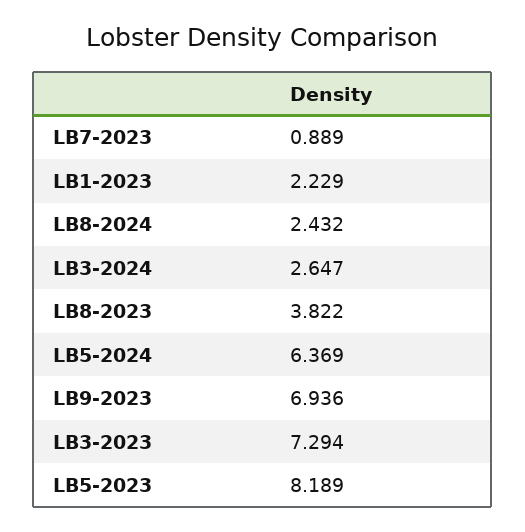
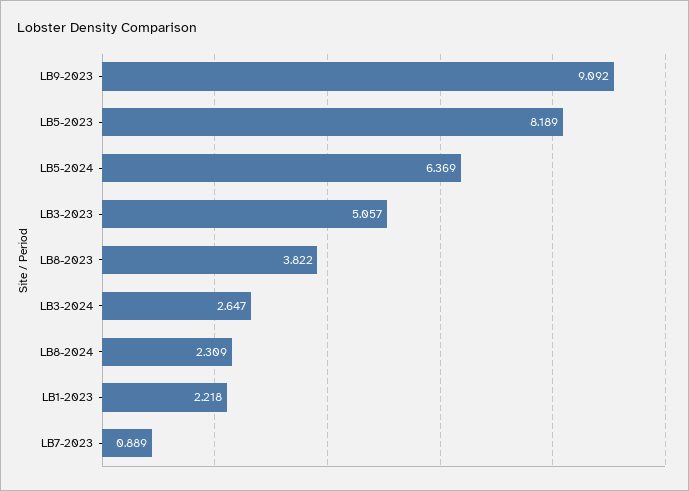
  {
    "LB7-2023": 0.889,
-   "LB1-2023": 2.229,
+   "LB1-2023": 2.218,
-   "LB8-2024": 2.432,
+   "LB8-2024": 2.309,
    "LB3-2024": 2.647,
    "LB8-2023": 3.822,
    "LB5-2024": 6.369,
-   "LB9-2023": 6.936,
+   "LB9-2023": 9.092,
-   "LB3-2023": 7.294,
+   "LB3-2023": 5.057,
    "LB5-2023": 8.189
  }

